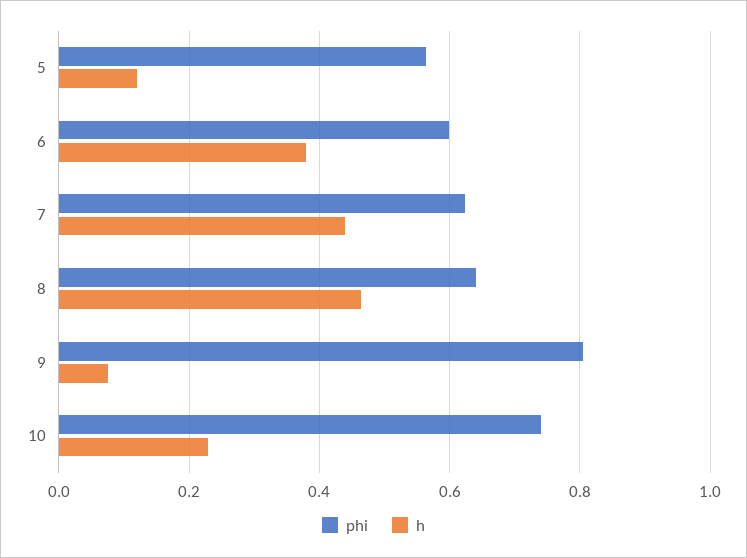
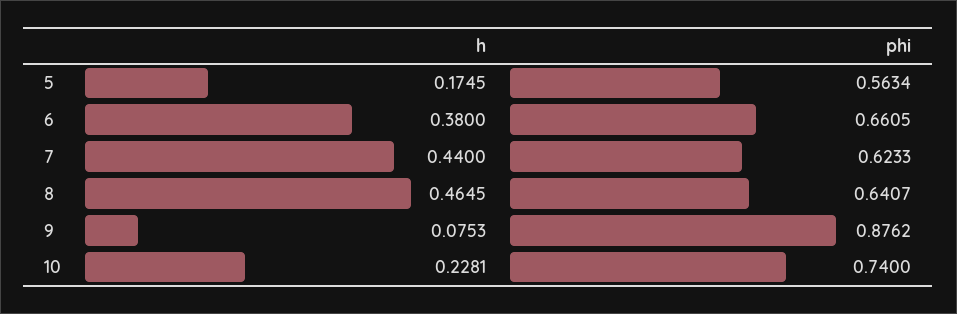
  {
    "phi": {
      "5": 0.5634,
-     "6": 0.6,
+     "6": 0.6605,
      "7": 0.6233,
      "8": 0.6407,
-     "9": 0.8,
+     "9": 0.8762,
      "10": 0.74
    },
    "h": {
-     "5": 0.12,
+     "5": 0.1745,
      "6": 0.38,
      "7": 0.44,
      "8": 0.4645,
      "9": 0.0753,
      "10": 0.2281
    }
  }

